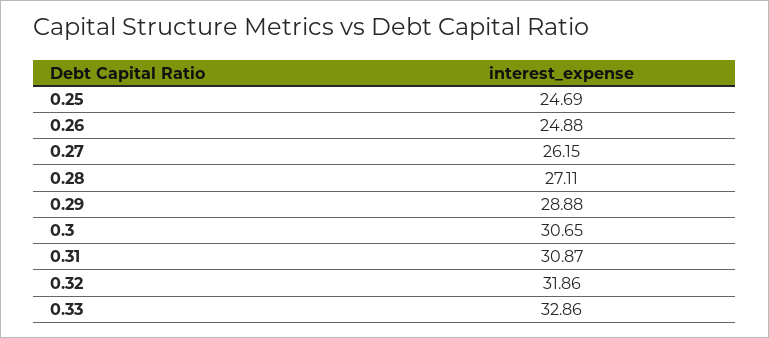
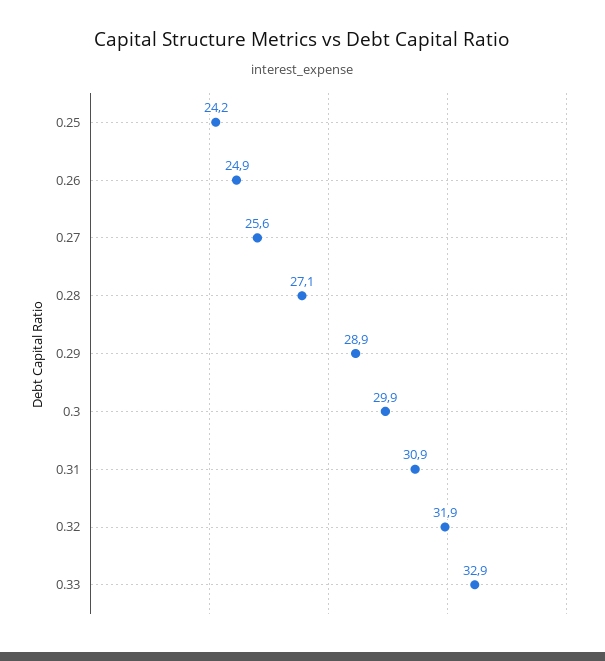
  {
-   "0.25": 24.69,
+   "0.25": 24.2,
    "0.26": 24.88,
-   "0.27": 26.15,
+   "0.27": 25.6,
    "0.28": 27.11,
    "0.29": 28.88,
-   "0.3": 30.65,
+   "0.3": 29.9,
    "0.31": 30.87,
    "0.32": 31.86,
    "0.33": 32.86
  }

